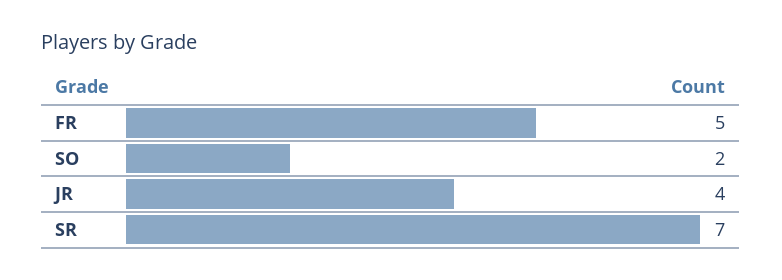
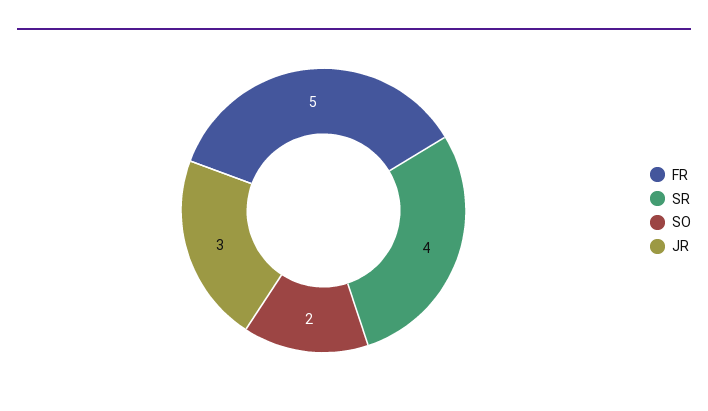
  {
    "FR": 5,
    "SO": 2,
-   "JR": 4,
+   "JR": 3,
-   "SR": 7
+   "SR": 4
  }

